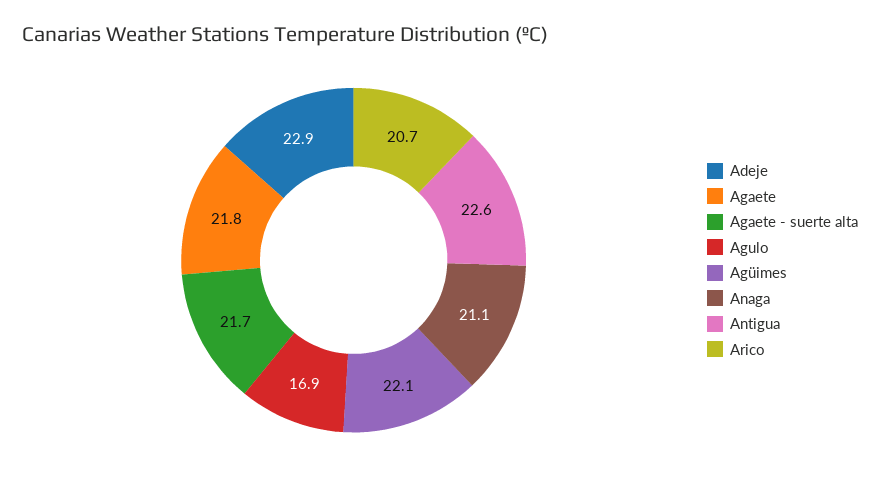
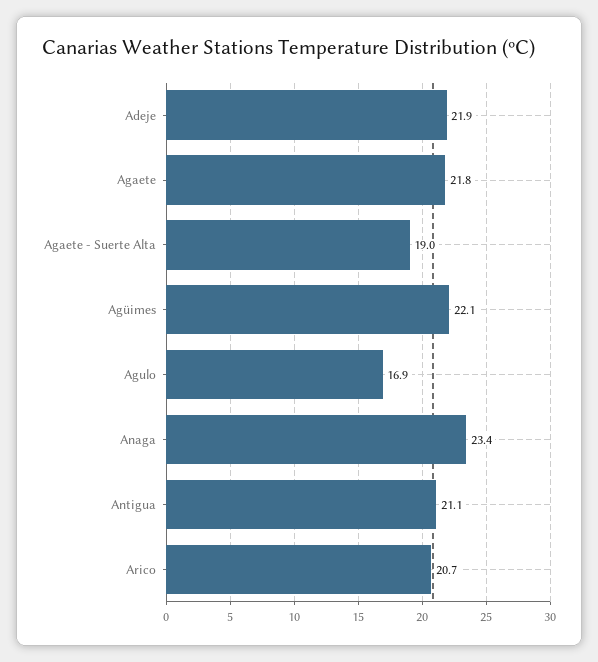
  {
-   "Adeje": 22.9,
+   "Adeje": 21.9,
    "Agaete": 21.8,
-   "Agaete - suerte alta": 21.7,
+   "Agaete - suerte alta": 19,
    "Agulo": 16.9,
    "Agüimes": 22.1,
-   "Anaga": 21.1,
+   "Anaga": 23.4,
-   "Antigua": 22.6,
+   "Antigua": 21.1,
    "Arico": 20.7
  }

